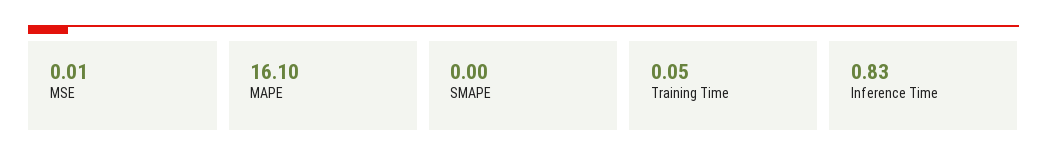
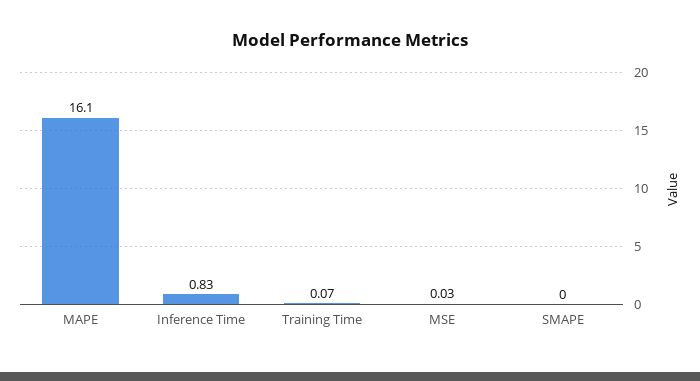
  {
-   "MSE": 0.01,
+   "MSE": 0.03,
    "MAPE": 16.1,
    "SMAPE": 0,
-   "Training Time": 0.05,
+   "Training Time": 0.07,
    "Inference Time": 0.83
  }

